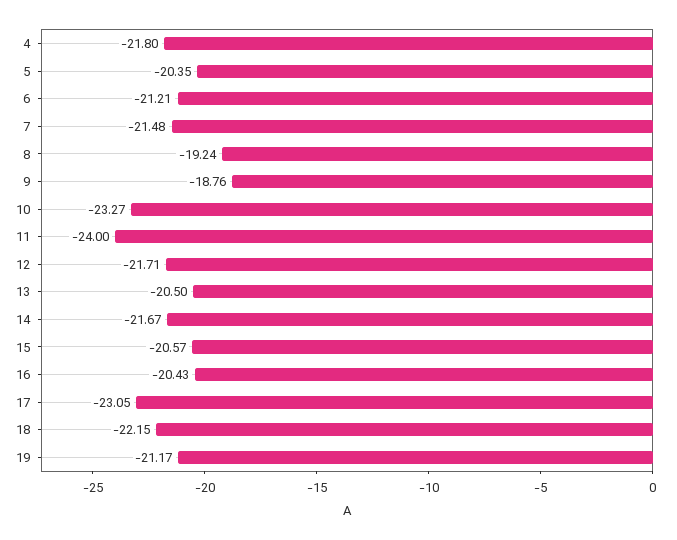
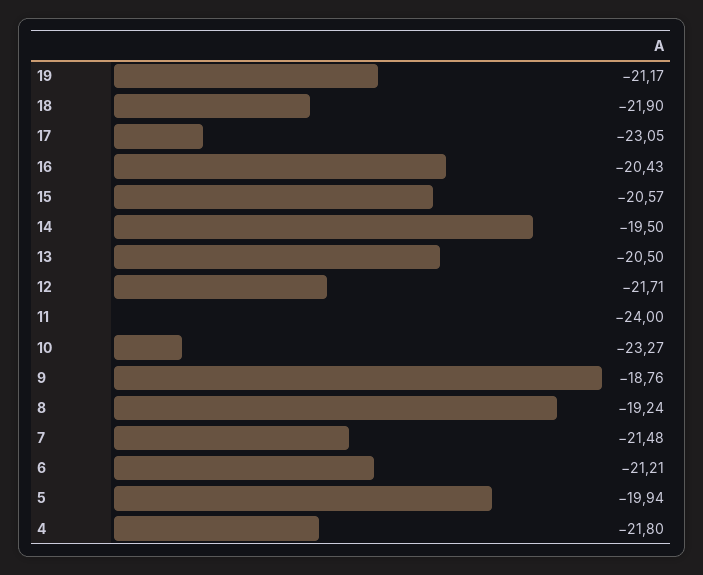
  {
    "4": -21.8,
-   "5": -20.35,
+   "5": -19.94,
    "6": -21.21,
    "7": -21.48,
    "8": -19.24,
    "9": -18.76,
    "10": -23.27,
    "11": -24,
    "12": -21.71,
    "13": -20.5,
-   "14": -21.67,
+   "14": -19.5,
    "15": -20.57,
    "16": -20.43,
    "17": -23.05,
-   "18": -22.15,
+   "18": -21.9,
    "19": -21.17
  }

